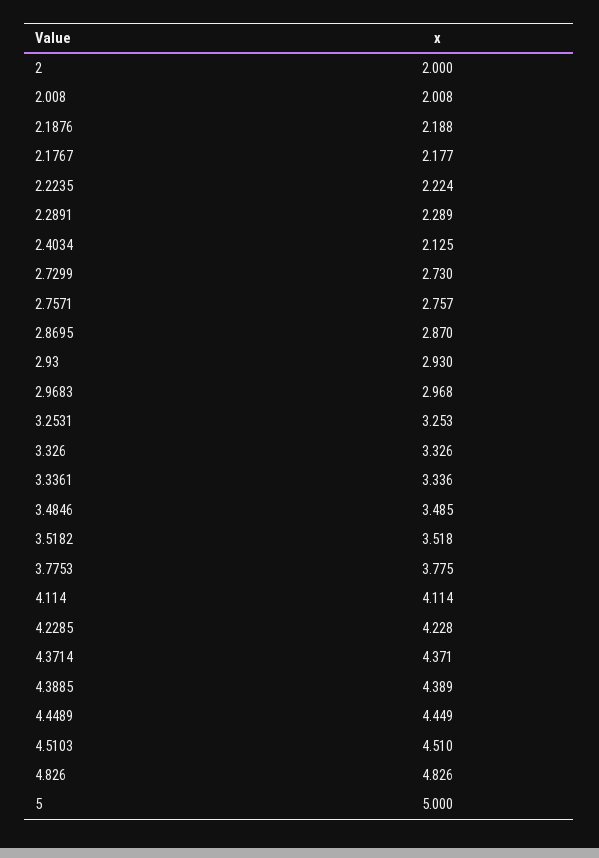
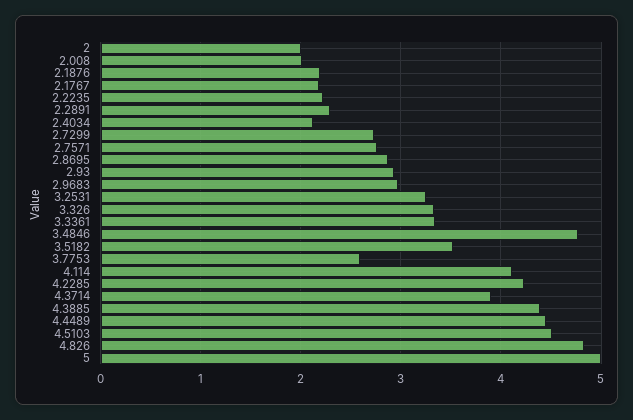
  {
    "2": 2,
    "2.008": 2.008,
    "2.1876": 2.188,
    "2.1767": 2.177,
    "2.2235": 2.224,
    "2.2891": 2.289,
    "2.4034": 2.125,
    "2.7299": 2.73,
    "2.7571": 2.757,
    "2.8695": 2.87,
    "2.93": 2.93,
    "2.9683": 2.968,
    "3.2531": 3.253,
    "3.326": 3.326,
    "3.3361": 3.336,
-   "3.4846": 3.485,
+   "3.4846": 4.8,
    "3.5182": 3.518,
-   "3.7753": 3.775,
+   "3.7753": 2.6,
    "4.114": 4.114,
    "4.2285": 4.228,
-   "4.3714": 4.371,
+   "4.3714": 3.9,
    "4.3885": 4.389,
    "4.4489": 4.449,
    "4.5103": 4.51,
    "4.826": 4.826,
    "5": 5
  }

